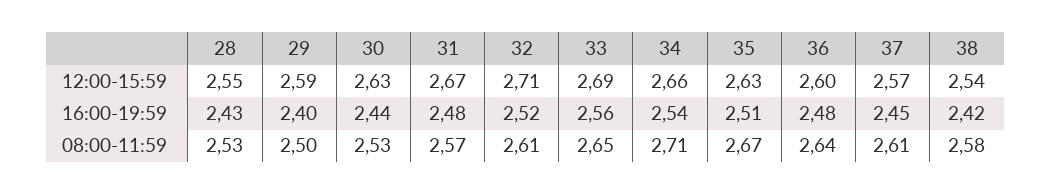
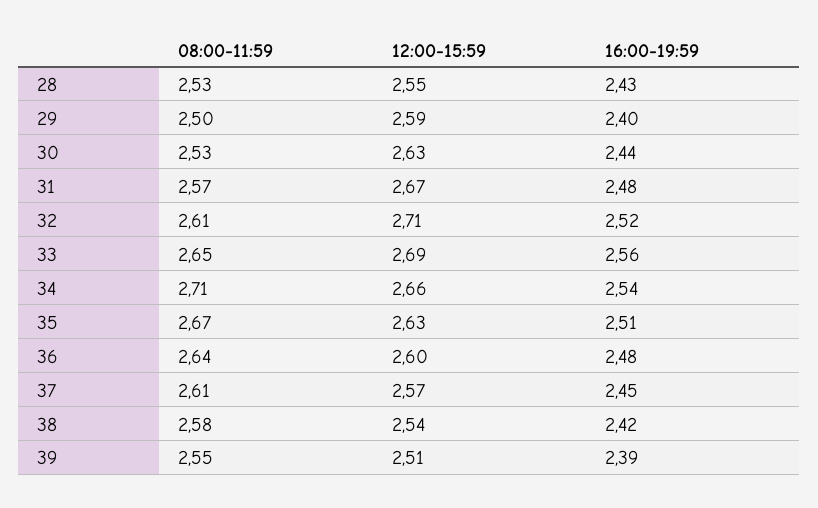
  {
    "28": {
      "12:00-15:59": 2.55,
      "16:00-19:59": 2.43,
      "08:00-11:59": 2.53
    },
    "29": {
      "12:00-15:59": 2.59,
      "16:00-19:59": 2.4,
      "08:00-11:59": 2.5
    },
    "30": {
      "12:00-15:59": 2.63,
      "16:00-19:59": 2.44,
      "08:00-11:59": 2.53
    },
    "31": {
      "12:00-15:59": 2.67,
      "16:00-19:59": 2.48,
      "08:00-11:59": 2.57
    },
    "32": {
      "12:00-15:59": 2.71,
      "16:00-19:59": 2.52,
      "08:00-11:59": 2.61
    },
    "33": {
      "12:00-15:59": 2.69,
      "16:00-19:59": 2.56,
      "08:00-11:59": 2.65
    },
    "34": {
      "12:00-15:59": 2.66,
      "16:00-19:59": 2.54,
      "08:00-11:59": 2.71
    },
    "35": {
      "12:00-15:59": 2.63,
      "16:00-19:59": 2.51,
      "08:00-11:59": 2.67
    },
    "36": {
      "12:00-15:59": 2.6,
      "16:00-19:59": 2.48,
      "08:00-11:59": 2.64
    },
    "37": {
      "12:00-15:59": 2.57,
      "16:00-19:59": 2.45,
      "08:00-11:59": 2.61
    },
    "38": {
      "12:00-15:59": 2.54,
      "16:00-19:59": 2.42,
      "08:00-11:59": 2.58
-   }
+   },
+   "39": {
+     "08:00-11:59": 2.55,
+     "12:00-15:59": 2.51,
+     "16:00-19:59": 2.39
+   }
  }

